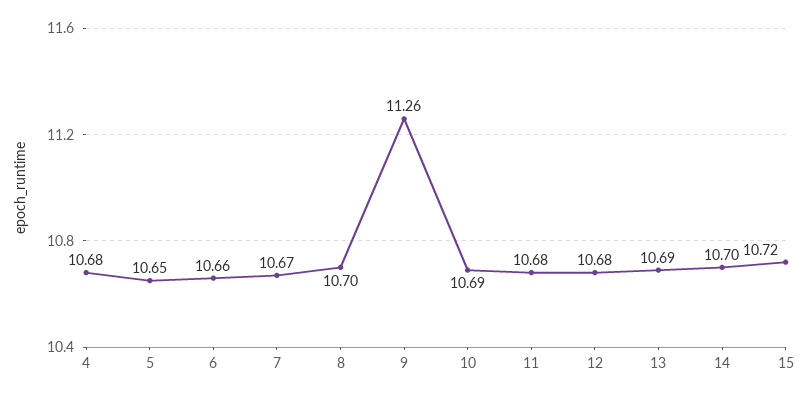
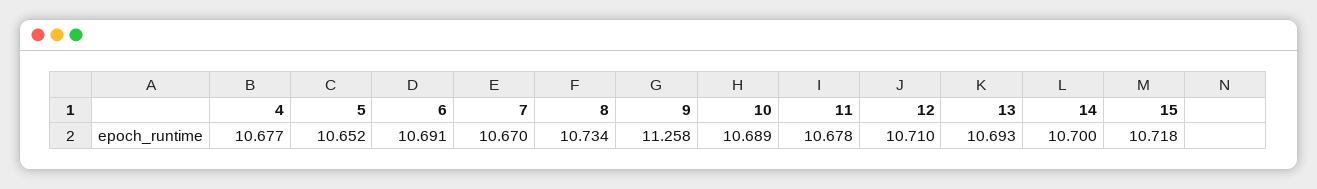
  {
    "4": 10.677,
    "5": 10.652,
-   "6": 10.66,
+   "6": 10.691,
    "7": 10.67,
-   "8": 10.7,
+   "8": 10.734,
    "9": 11.258,
    "10": 10.689,
    "11": 10.678,
-   "12": 10.68,
+   "12": 10.71,
    "13": 10.693,
    "14": 10.7,
    "15": 10.718
  }

